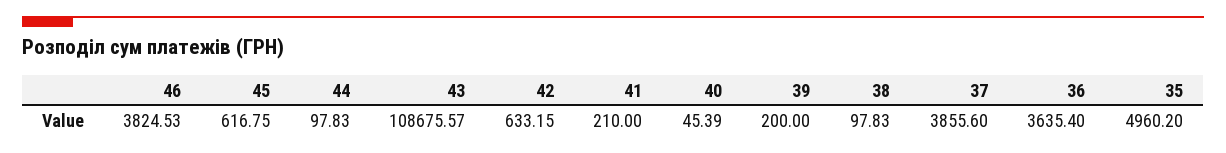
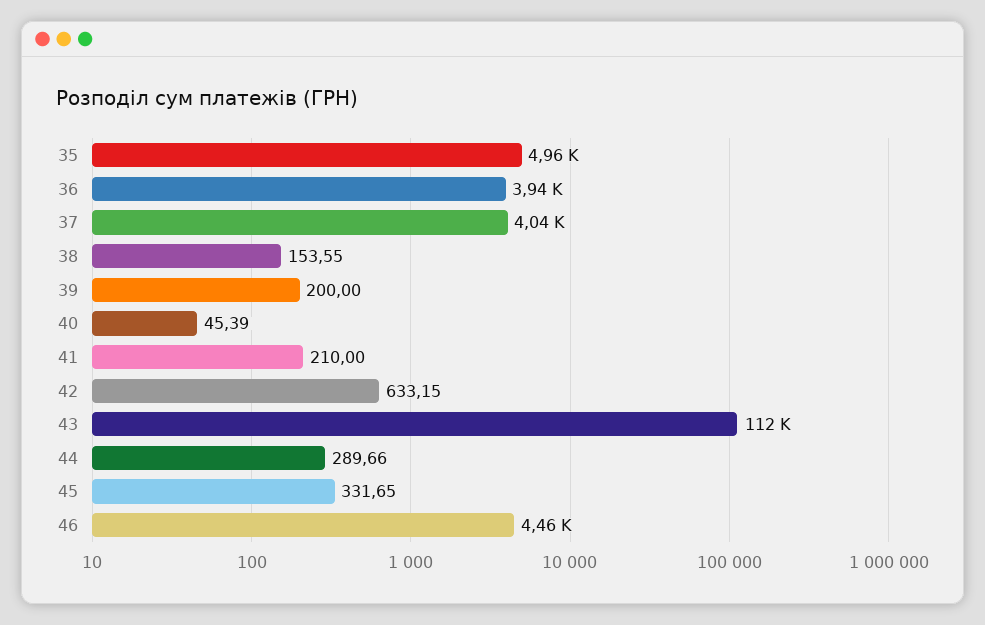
  {
-   "46": 3824.53,
+   "46": 4460,
-   "45": 616.75,
+   "45": 331.65,
-   "44": 97.83,
+   "44": 289.66,
-   "43": 108675.57,
+   "43": 112000,
    "42": 633.15,
    "41": 210,
    "40": 45.39,
    "39": 200,
-   "38": 97.83,
+   "38": 153.55,
-   "37": 3855.6,
+   "37": 4040,
-   "36": 3635.4,
+   "36": 3940,
    "35": 4960.2
  }

